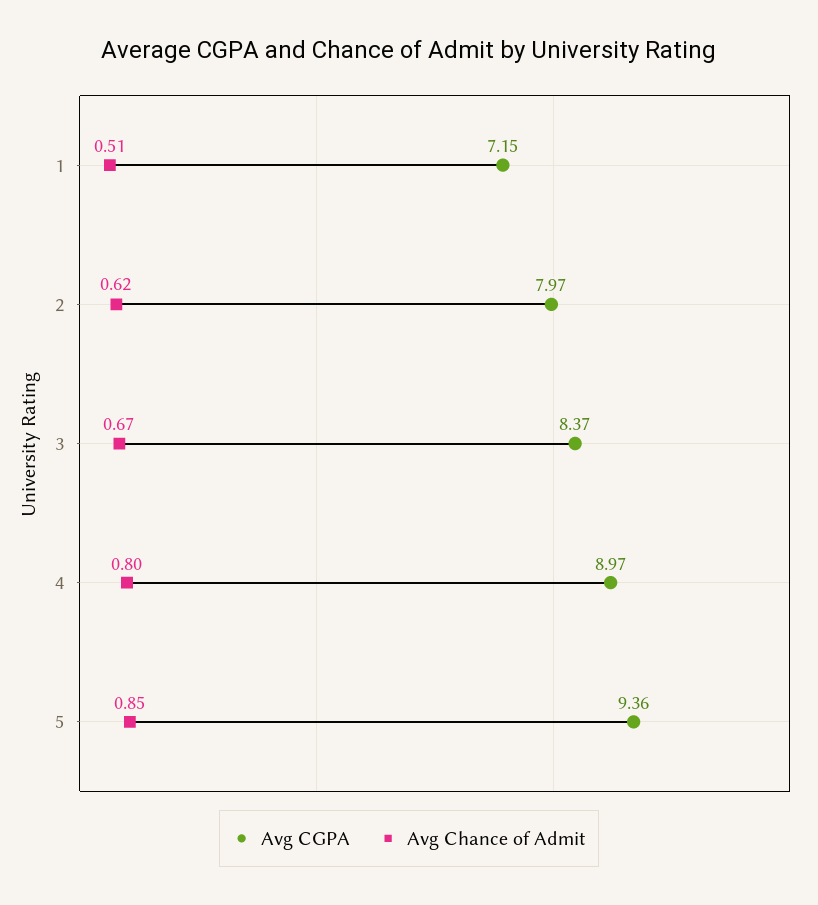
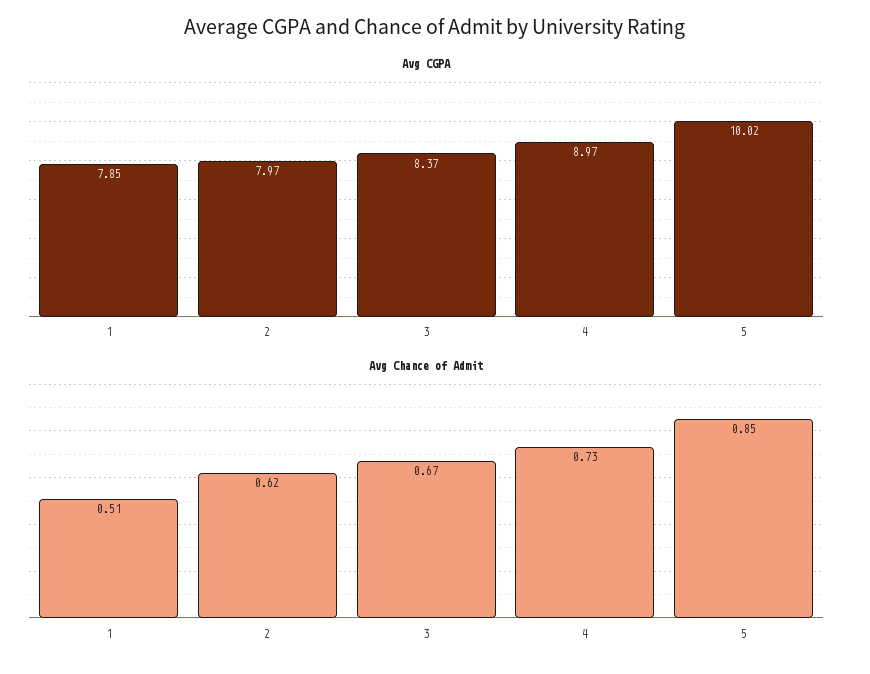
  {
    "Avg CGPA": {
-     "1": 7.15,
+     "1": 7.85,
      "2": 7.97,
      "3": 8.37,
      "4": 8.97,
-     "5": 9.36
+     "5": 10.02
    },
    "Avg Chance of Admit": {
      "1": 0.51,
      "2": 0.62,
      "3": 0.67,
-     "4": 0.8,
+     "4": 0.73,
      "5": 0.85
    }
  }

